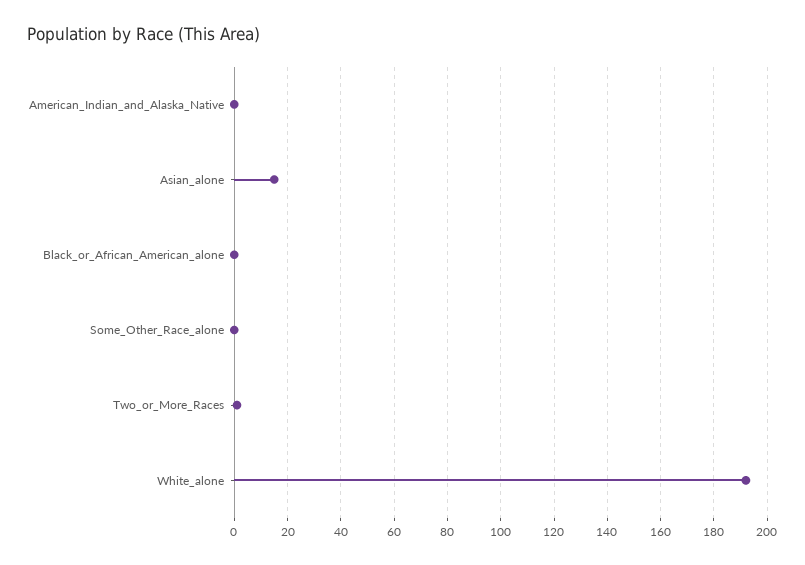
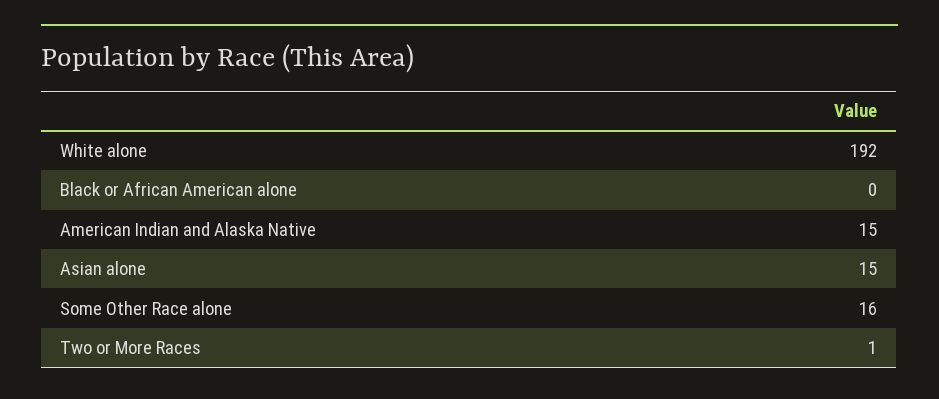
  {
-   "American_Indian_and_Alaska_Native": 0,
+   "American_Indian_and_Alaska_Native": 15,
    "Asian_alone": 15,
    "Black_or_African_American_alone": 0,
-   "Some_Other_Race_alone": 0,
+   "Some_Other_Race_alone": 16,
    "Two_or_More_Races": 1,
    "White_alone": 192
  }

